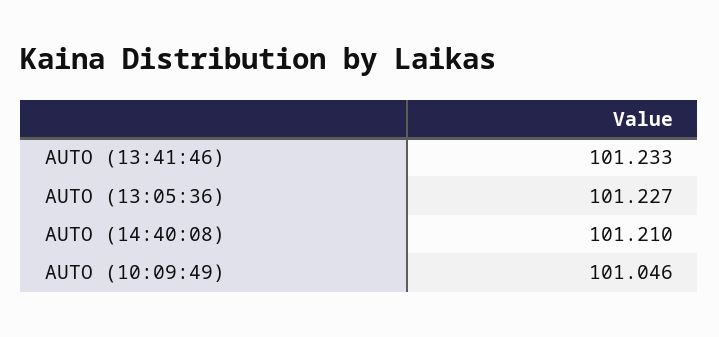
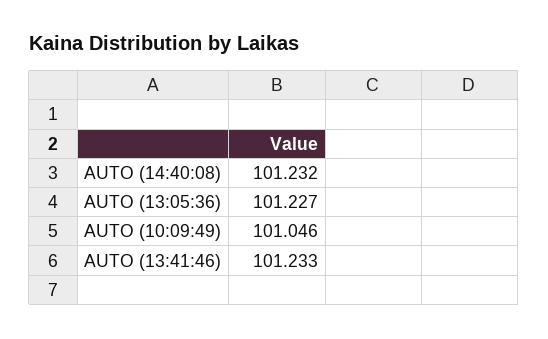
  {
    "AUTO (13:41:46)": 101.233,
    "AUTO (13:05:36)": 101.227,
-   "AUTO (14:40:08)": 101.21,
+   "AUTO (14:40:08)": 101.232,
    "AUTO (10:09:49)": 101.046
  }

